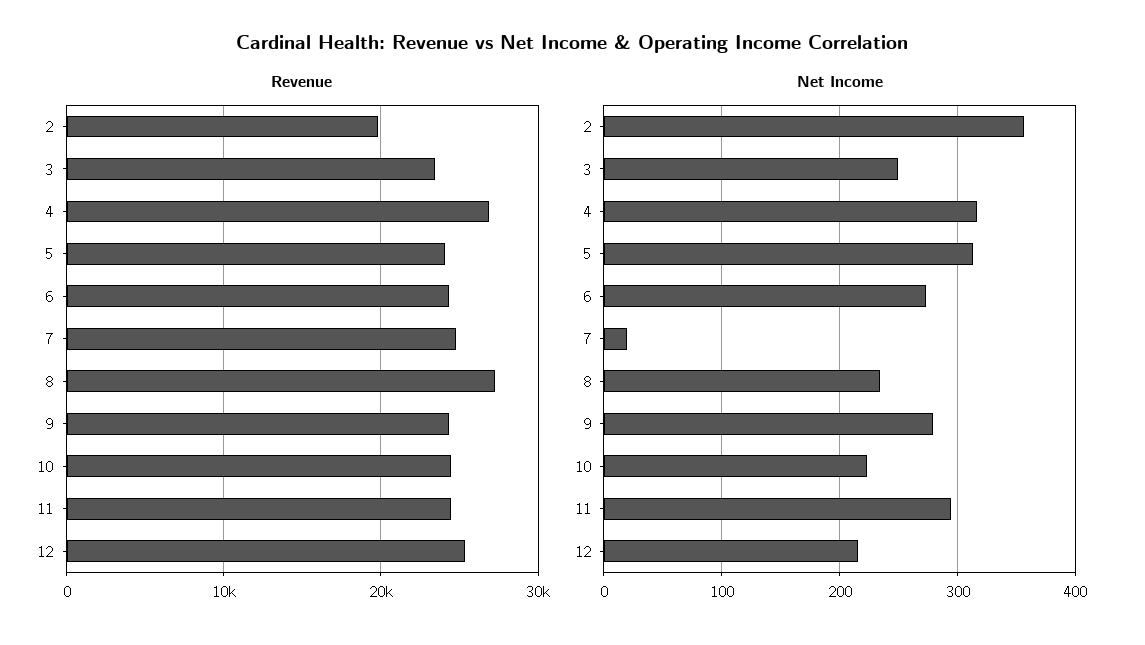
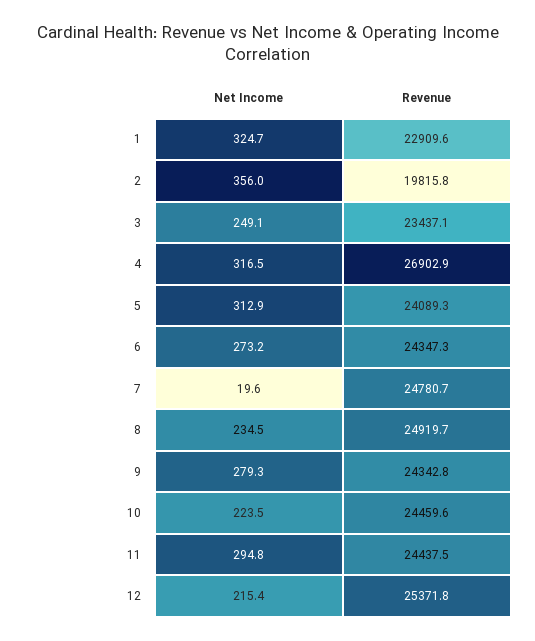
  {
    "Revenue": {
      "2": 19815.8,
      "3": 23437.1,
      "4": 26902.9,
      "5": 24089.3,
      "6": 24347.3,
      "7": 24780.7,
-     "8": 27000,
+     "8": 24919.7,
      "9": 24342.8,
      "10": 24459.6,
      "11": 24437.5,
-     "12": 25371.8
+     "12": 25371.8,
+     "1": 22909.6
    },
    "Net Income": {
      "2": 356,
      "3": 249.1,
      "4": 316.5,
      "5": 312.9,
      "6": 273.2,
      "7": 19.6,
      "8": 234.5,
      "9": 279.3,
      "10": 223.5,
      "11": 294.8,
-     "12": 215.4
+     "12": 215.4,
+     "1": 324.7
    }
  }

